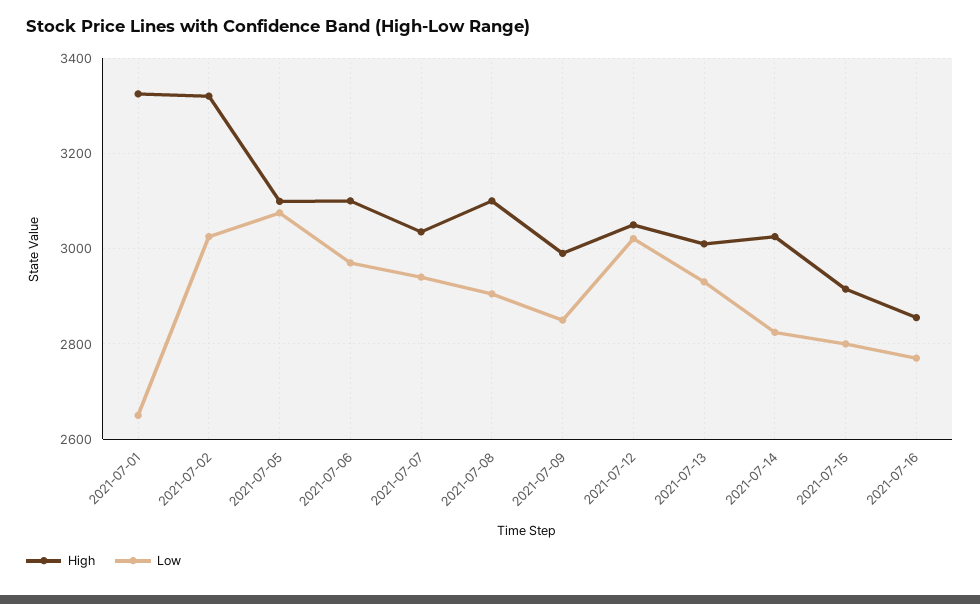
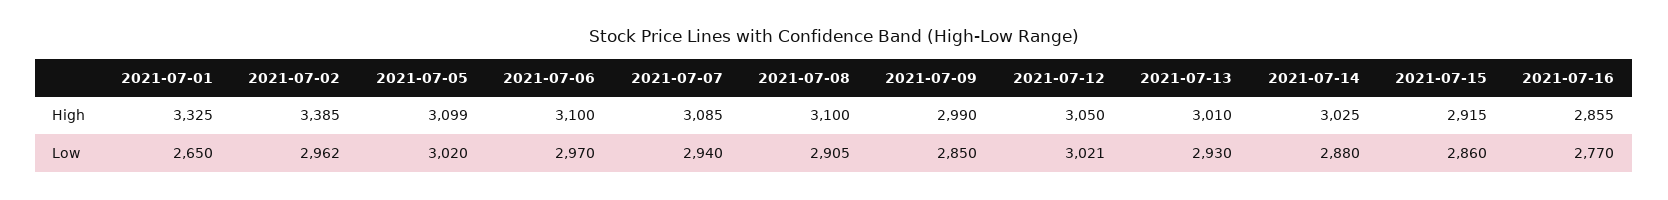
  {
    "High": {
      "2021-07-01": 3325,
-     "2021-07-02": 3320,
+     "2021-07-02": 3385,
      "2021-07-05": 3099,
      "2021-07-06": 3100,
-     "2021-07-07": 3040,
+     "2021-07-07": 3085,
      "2021-07-08": 3100,
      "2021-07-09": 2990,
      "2021-07-12": 3050,
      "2021-07-13": 3010,
      "2021-07-14": 3025,
      "2021-07-15": 2915,
      "2021-07-16": 2855
    },
    "Low": {
      "2021-07-01": 2650,
-     "2021-07-02": 3020,
+     "2021-07-02": 2962,
-     "2021-07-05": 3080,
+     "2021-07-05": 3020,
      "2021-07-06": 2970,
      "2021-07-07": 2940,
      "2021-07-08": 2905,
      "2021-07-09": 2850,
      "2021-07-12": 3021,
      "2021-07-13": 2930,
-     "2021-07-14": 2820,
+     "2021-07-14": 2880,
-     "2021-07-15": 2800,
+     "2021-07-15": 2860,
      "2021-07-16": 2770
    }
  }

